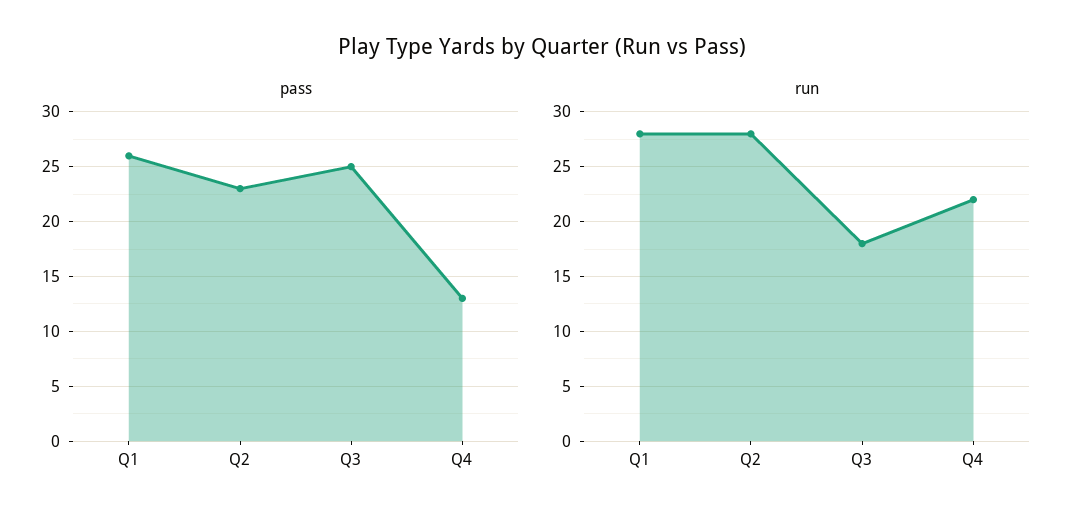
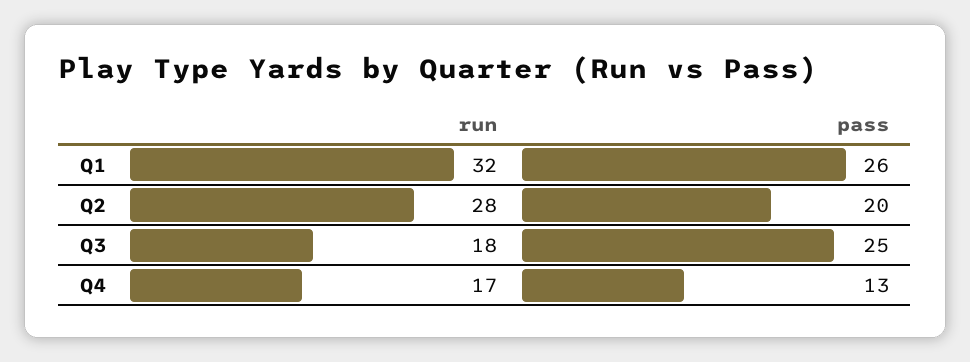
  {
    "pass": {
      "Q1": 26,
-     "Q2": 23,
+     "Q2": 20,
      "Q3": 25,
      "Q4": 13
    },
    "run": {
-     "Q1": 28,
+     "Q1": 32,
      "Q2": 28,
      "Q3": 18,
-     "Q4": 22
+     "Q4": 17
    }
  }

